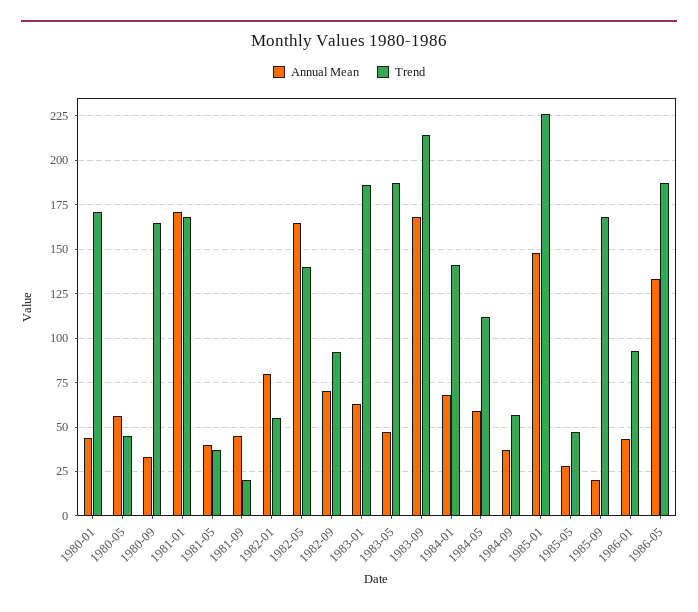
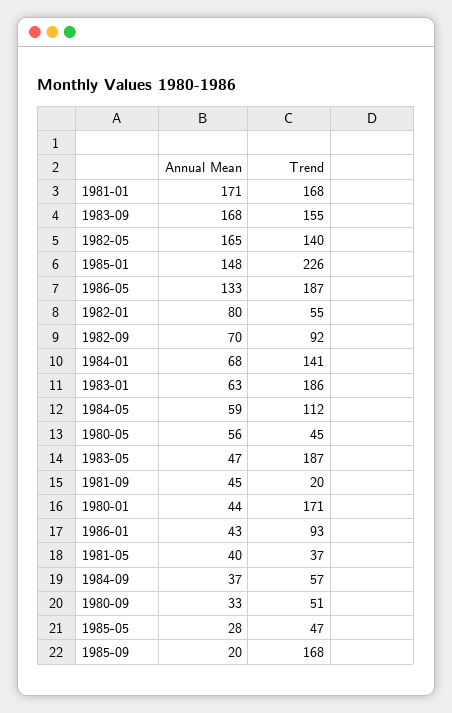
  {
    "Annual Mean": {
      "1980-01": 44,
      "1980-05": 56,
      "1980-09": 33,
      "1981-01": 171,
      "1981-05": 40,
      "1981-09": 45,
      "1982-01": 80,
      "1982-05": 165,
      "1982-09": 70,
      "1983-01": 63,
      "1983-05": 47,
      "1983-09": 168,
      "1984-01": 68,
      "1984-05": 59,
      "1984-09": 37,
      "1985-01": 148,
      "1985-05": 28,
      "1985-09": 20,
      "1986-01": 43,
      "1986-05": 133
    },
    "Trend": {
      "1980-01": 171,
      "1980-05": 45,
-     "1980-09": 165,
+     "1980-09": 51,
      "1981-01": 168,
      "1981-05": 37,
      "1981-09": 20,
      "1982-01": 55,
      "1982-05": 140,
      "1982-09": 92,
      "1983-01": 186,
      "1983-05": 187,
-     "1983-09": 215,
+     "1983-09": 155,
      "1984-01": 141,
      "1984-05": 112,
      "1984-09": 57,
      "1985-01": 226,
      "1985-05": 47,
      "1985-09": 168,
      "1986-01": 93,
      "1986-05": 187
    }
  }

